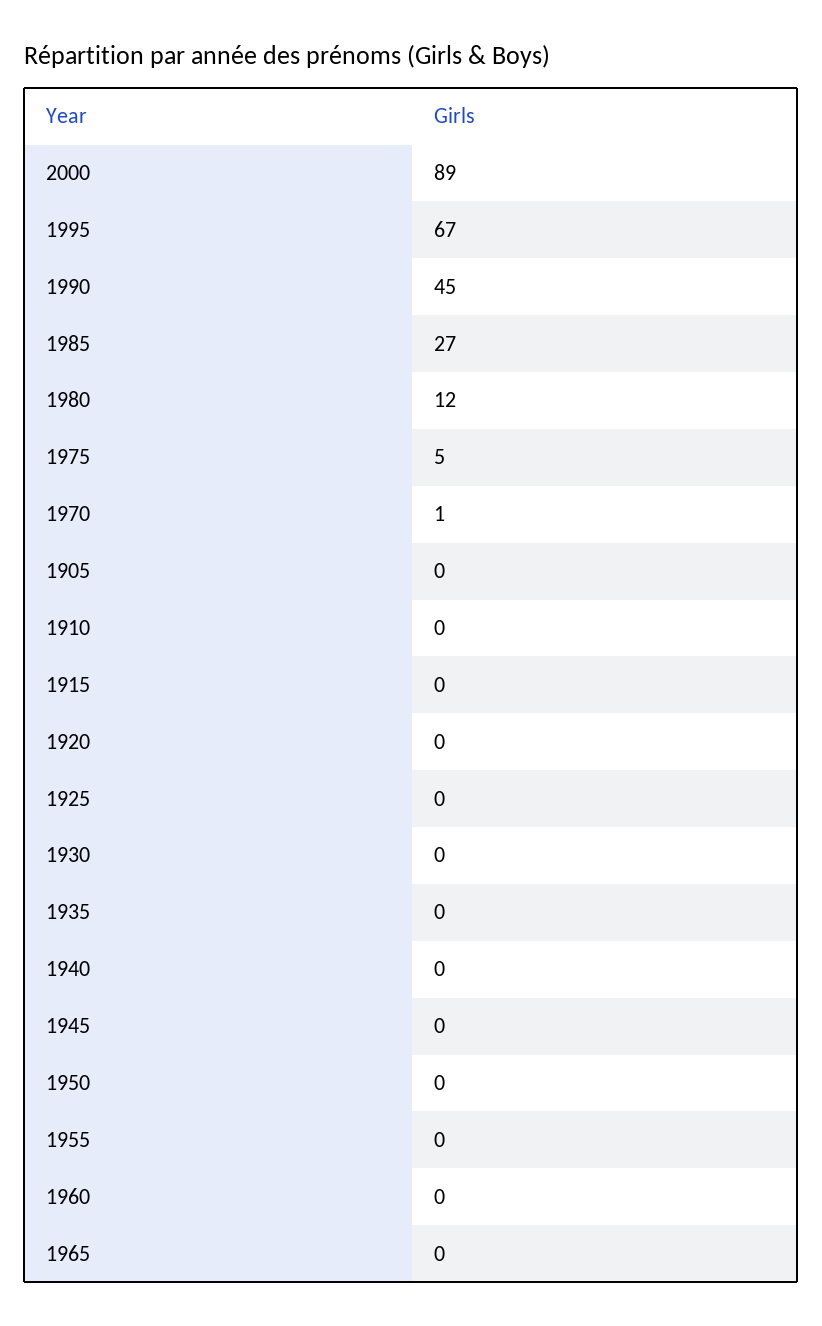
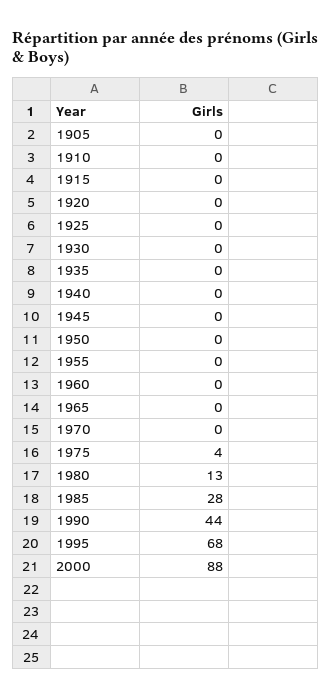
  {
-   "2000": 89,
+   "2000": 88,
-   "1995": 67,
+   "1995": 68,
-   "1990": 45,
+   "1990": 44,
-   "1985": 27,
+   "1985": 28,
-   "1980": 12,
+   "1980": 13,
-   "1975": 5,
+   "1975": 4,
-   "1970": 1,
+   "1970": 0,
    "1905": 0,
    "1910": 0,
    "1915": 0,
    "1920": 0,
    "1925": 0,
    "1930": 0,
    "1935": 0,
    "1940": 0,
    "1945": 0,
    "1950": 0,
    "1955": 0,
    "1960": 0,
    "1965": 0
  }

